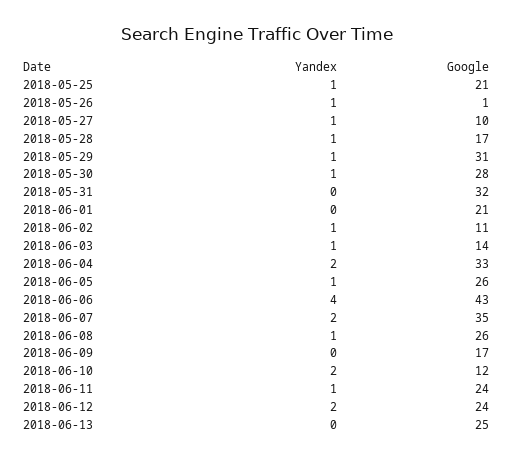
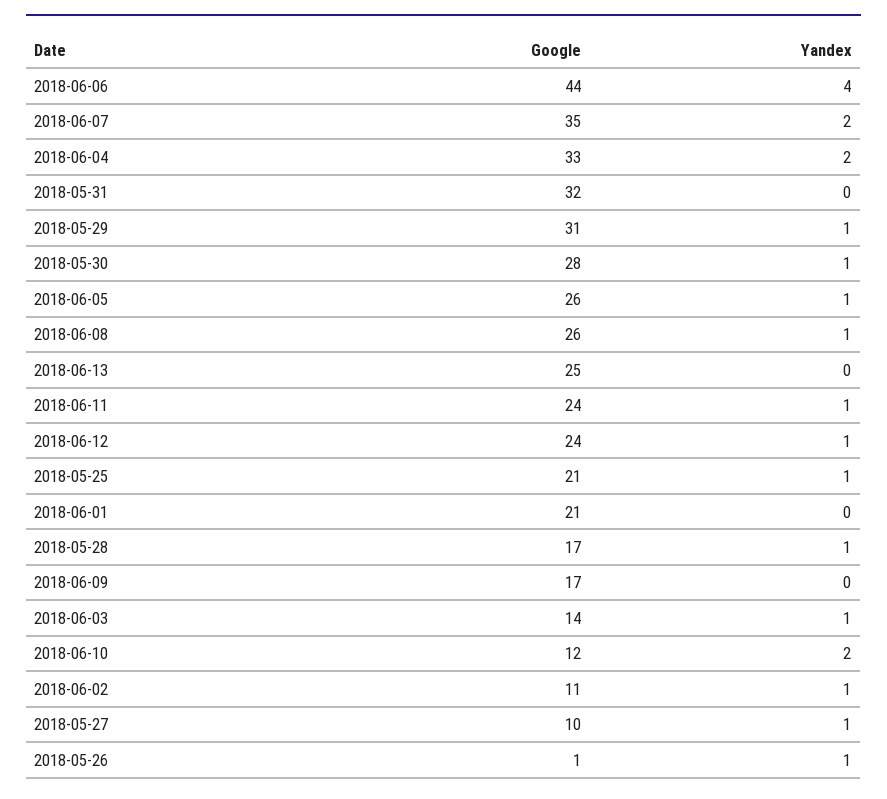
  {
    "Yandex": {
      "2018-05-25": 1,
      "2018-05-26": 1,
      "2018-05-27": 1,
      "2018-05-28": 1,
      "2018-05-29": 1,
      "2018-05-30": 1,
      "2018-05-31": 0,
      "2018-06-01": 0,
      "2018-06-02": 1,
      "2018-06-03": 1,
      "2018-06-04": 2,
      "2018-06-05": 1,
      "2018-06-06": 4,
      "2018-06-07": 2,
      "2018-06-08": 1,
      "2018-06-09": 0,
      "2018-06-10": 2,
      "2018-06-11": 1,
-     "2018-06-12": 2,
+     "2018-06-12": 1,
      "2018-06-13": 0
    },
    "Google": {
      "2018-05-25": 21,
      "2018-05-26": 1,
      "2018-05-27": 10,
      "2018-05-28": 17,
      "2018-05-29": 31,
      "2018-05-30": 28,
      "2018-05-31": 32,
      "2018-06-01": 21,
      "2018-06-02": 11,
      "2018-06-03": 14,
      "2018-06-04": 33,
      "2018-06-05": 26,
-     "2018-06-06": 43,
+     "2018-06-06": 44,
      "2018-06-07": 35,
      "2018-06-08": 26,
      "2018-06-09": 17,
      "2018-06-10": 12,
      "2018-06-11": 24,
      "2018-06-12": 24,
      "2018-06-13": 25
    }
  }

